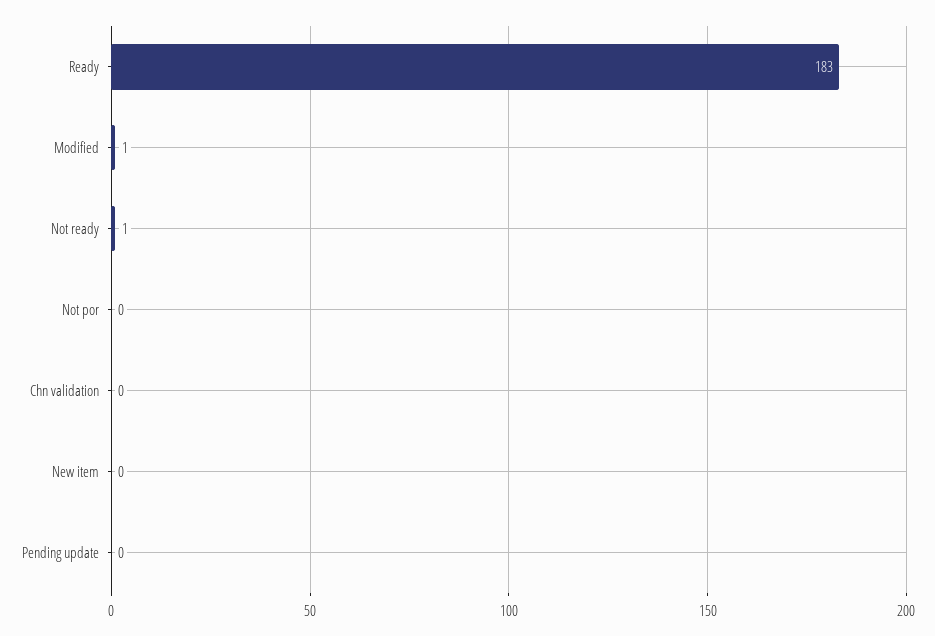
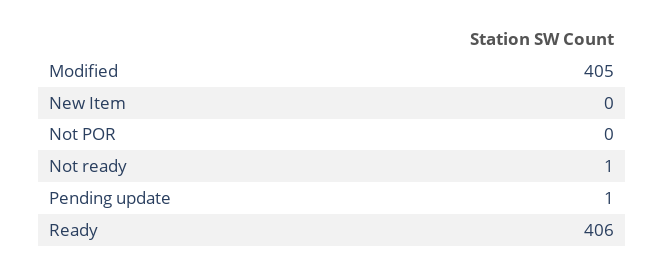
  {
-   "Ready": 183,
+   "Ready": 406,
-   "Modified": 1,
+   "Modified": 405,
    "Not ready": 1,
    "Not por": 0,
-   "Chn validation": 0,
    "New item": 0,
-   "Pending update": 0
+   "Pending update": 1
  }

